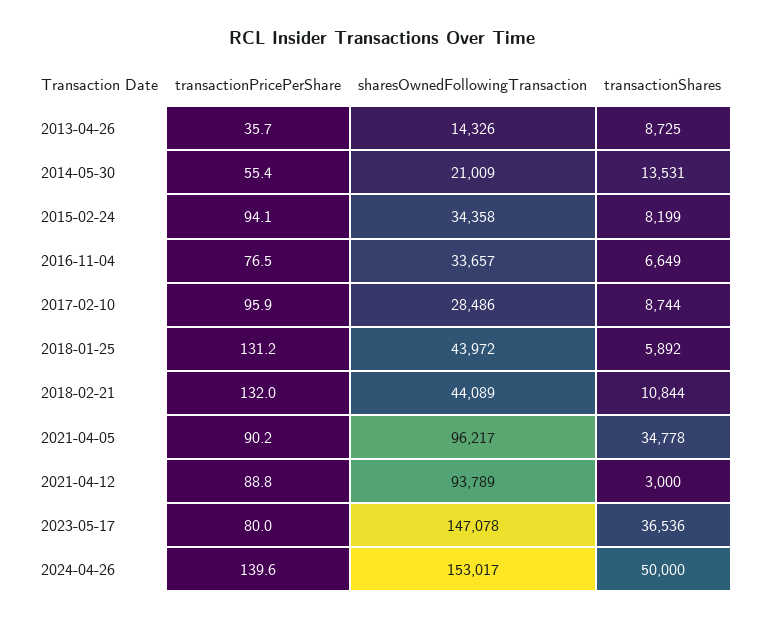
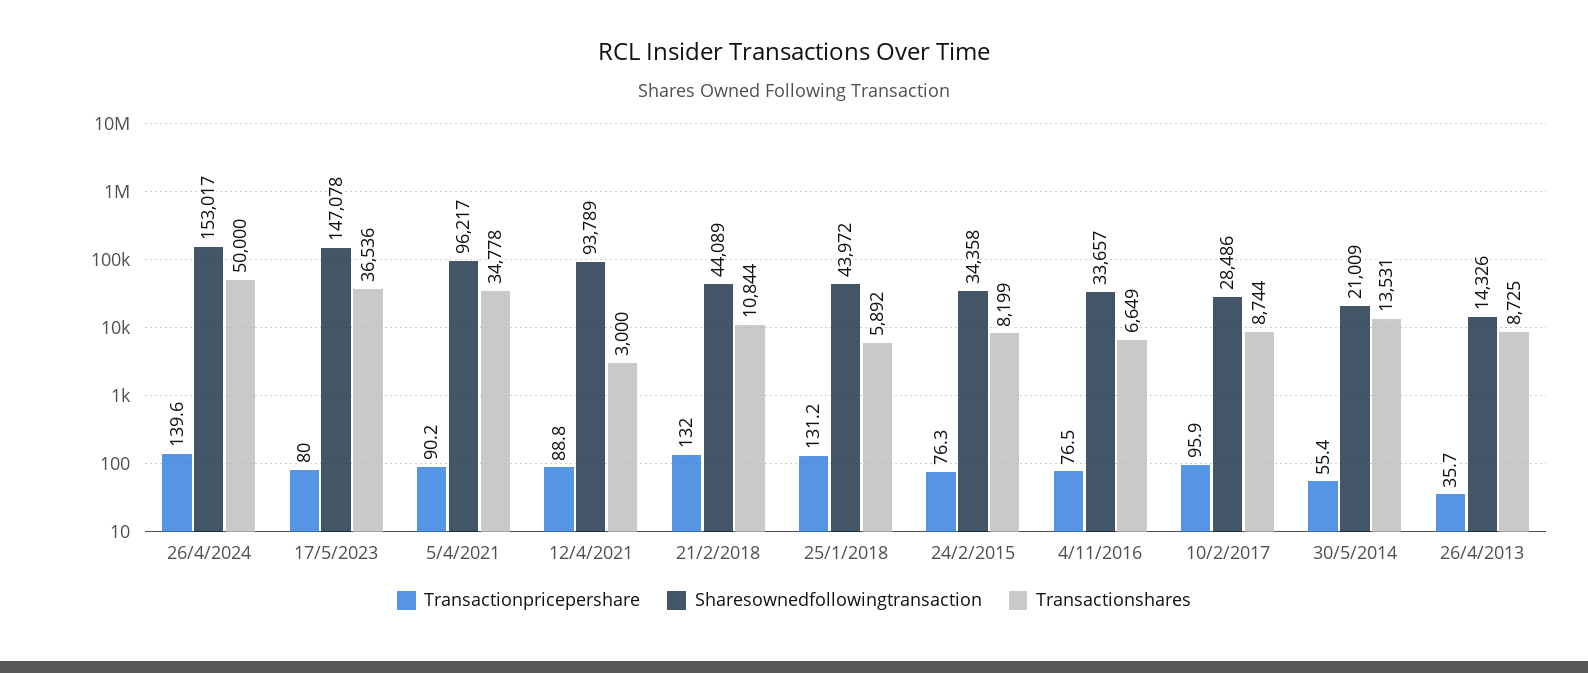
  {
    "transactionPricePerShare": {
      "2013-04-26": 35.7,
      "2014-05-30": 55.4,
-     "2015-02-24": 94.1,
+     "2015-02-24": 76.3,
      "2016-11-04": 76.5,
      "2017-02-10": 95.9,
      "2018-01-25": 131.2,
      "2018-02-21": 132,
      "2021-04-05": 90.2,
      "2021-04-12": 88.8,
      "2023-05-17": 80,
      "2024-04-26": 139.6
    },
    "sharesOwnedFollowingTransaction": {
      "2013-04-26": 14326,
      "2014-05-30": 21009,
      "2015-02-24": 34358,
      "2016-11-04": 33657,
      "2017-02-10": 28486,
      "2018-01-25": 43972,
      "2018-02-21": 44089,
      "2021-04-05": 96217,
      "2021-04-12": 93789,
      "2023-05-17": 147078,
      "2024-04-26": 153017
    },
    "transactionShares": {
      "2013-04-26": 8725,
      "2014-05-30": 13531,
      "2015-02-24": 8199,
      "2016-11-04": 6649,
      "2017-02-10": 8744,
      "2018-01-25": 5892,
      "2018-02-21": 10844,
      "2021-04-05": 34778,
      "2021-04-12": 3000,
      "2023-05-17": 36536,
      "2024-04-26": 50000
    }
  }

